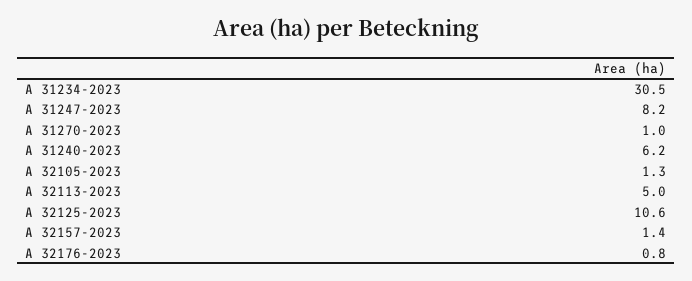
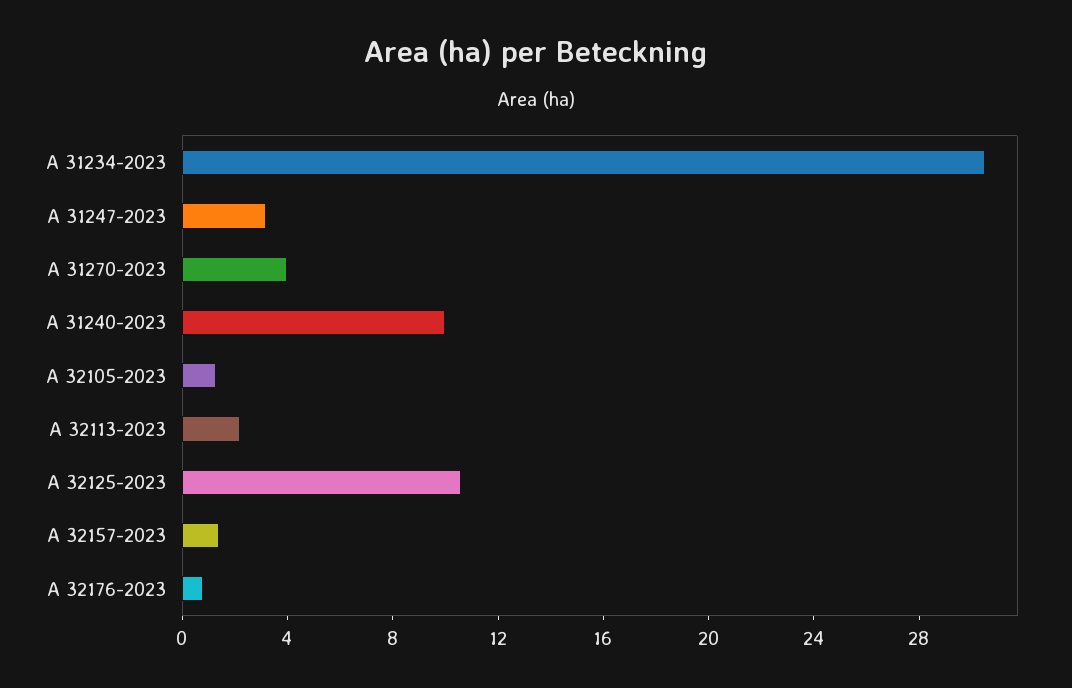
  {
    "A 31234-2023": 30.5,
-   "A 31247-2023": 8.2,
+   "A 31247-2023": 3,
-   "A 31270-2023": 1,
+   "A 31270-2023": 4,
-   "A 31240-2023": 6.2,
+   "A 31240-2023": 10,
    "A 32105-2023": 1.3,
-   "A 32113-2023": 5,
+   "A 32113-2023": 2,
    "A 32125-2023": 10.6,
    "A 32157-2023": 1.4,
    "A 32176-2023": 0.8
  }

